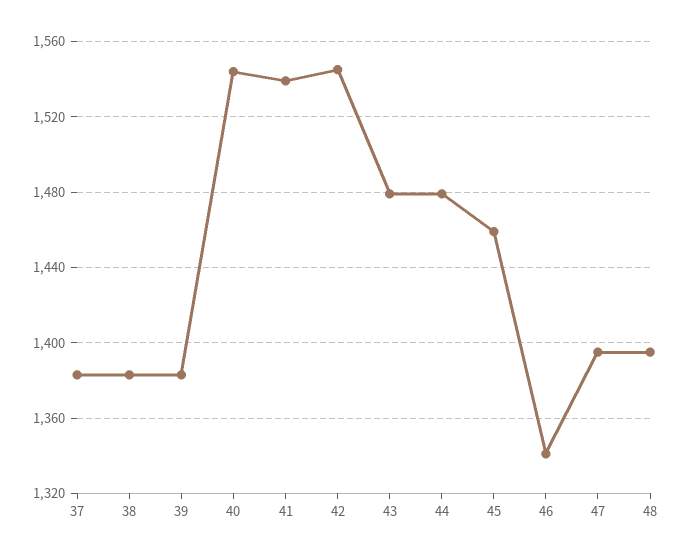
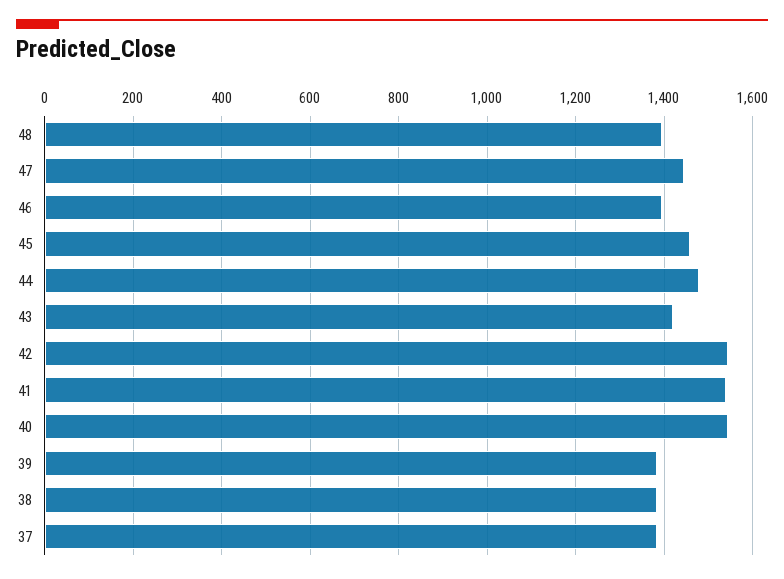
  {
    "37": 1385,
    "38": 1385,
    "39": 1385,
    "40": 1545,
    "41": 1540,
    "42": 1545,
-   "43": 1480,
+   "43": 1420,
    "44": 1480,
    "45": 1460,
-   "46": 1340,
+   "46": 1400,
-   "47": 1395,
+   "47": 1440,
    "48": 1395
  }

